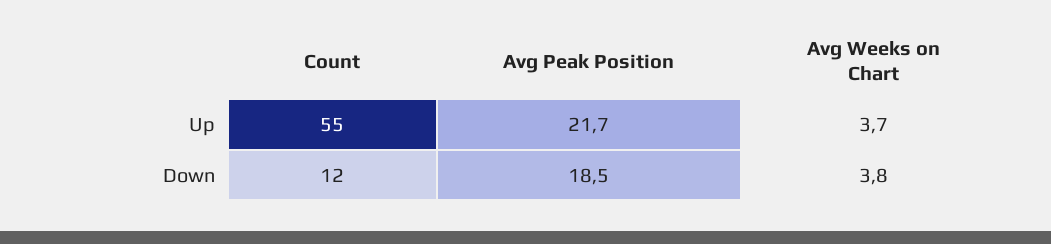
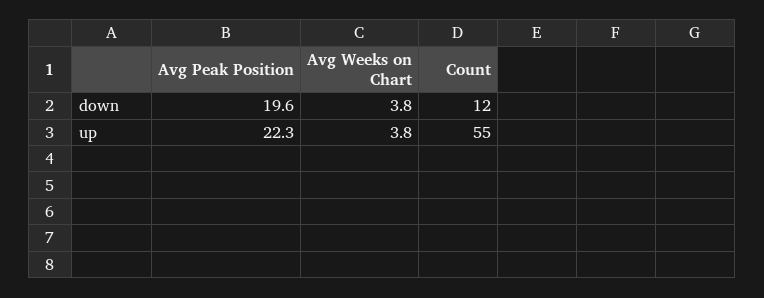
  {
    "Count": {
      "Up": 55,
      "Down": 12
    },
    "Avg Peak Position": {
-     "Up": 21.7,
+     "Up": 22.3,
-     "Down": 18.5
+     "Down": 19.6
    },
    "Avg Weeks on Chart": {
-     "Up": 3.7,
+     "Up": 3.8,
      "Down": 3.8
    }
  }

